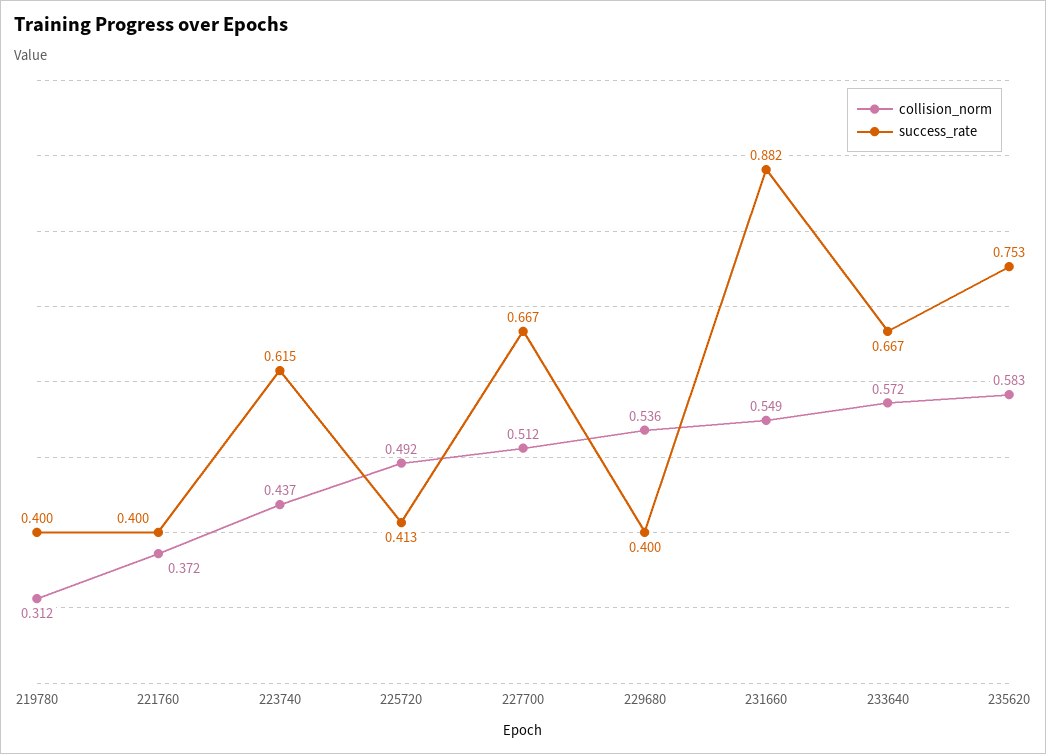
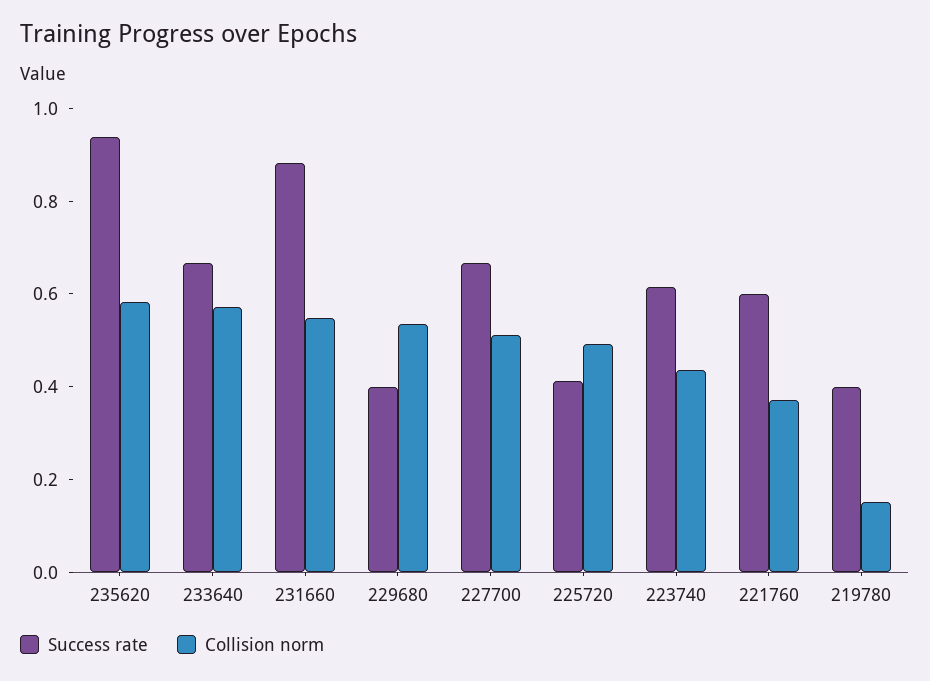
  {
    "collision_norm": {
-     "219780": 0.312,
+     "219780": 0.15,
      "221760": 0.372,
      "223740": 0.437,
      "225720": 0.492,
      "227700": 0.512,
      "229680": 0.536,
      "231660": 0.549,
      "233640": 0.572,
      "235620": 0.583
    },
    "success_rate": {
      "219780": 0.4,
-     "221760": 0.4,
+     "221760": 0.6,
      "223740": 0.615,
      "225720": 0.413,
      "227700": 0.667,
      "229680": 0.4,
      "231660": 0.882,
      "233640": 0.667,
-     "235620": 0.753
+     "235620": 0.95
    }
  }

